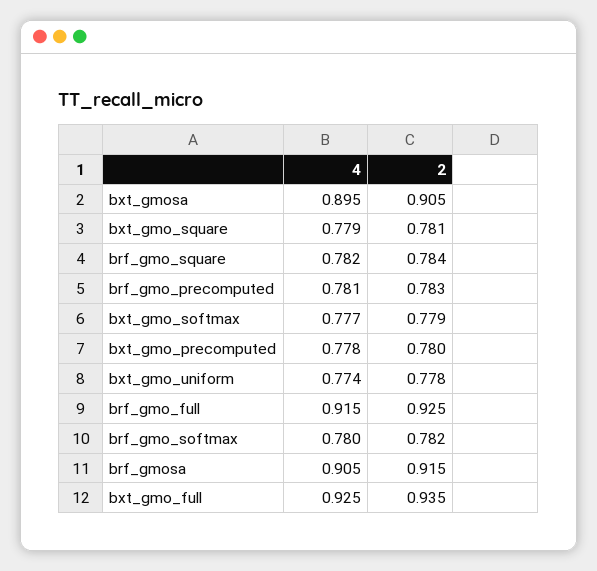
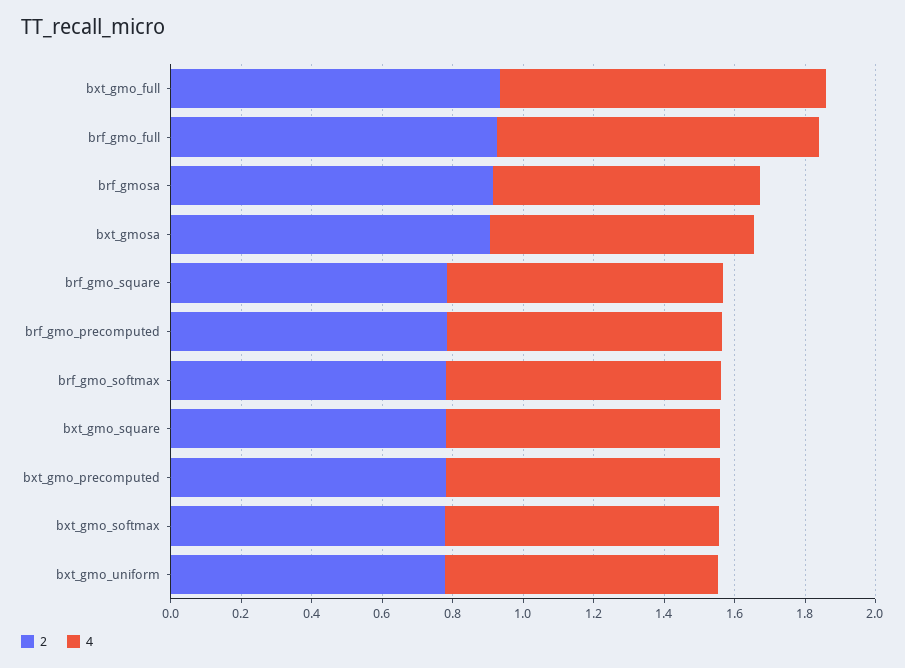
  {
    "4": {
-     "bxt_gmosa": 0.895,
+     "bxt_gmosa": 0.75,
      "bxt_gmo_square": 0.779,
      "brf_gmo_square": 0.782,
      "brf_gmo_precomputed": 0.781,
      "bxt_gmo_softmax": 0.777,
      "bxt_gmo_precomputed": 0.778,
      "bxt_gmo_uniform": 0.774,
      "brf_gmo_full": 0.915,
      "brf_gmo_softmax": 0.78,
-     "brf_gmosa": 0.905,
+     "brf_gmosa": 0.75,
      "bxt_gmo_full": 0.925
    },
    "2": {
      "bxt_gmosa": 0.905,
      "bxt_gmo_square": 0.781,
      "brf_gmo_square": 0.784,
      "brf_gmo_precomputed": 0.783,
      "bxt_gmo_softmax": 0.779,
      "bxt_gmo_precomputed": 0.78,
      "bxt_gmo_uniform": 0.778,
      "brf_gmo_full": 0.925,
      "brf_gmo_softmax": 0.782,
      "brf_gmosa": 0.915,
      "bxt_gmo_full": 0.935
    }
  }

